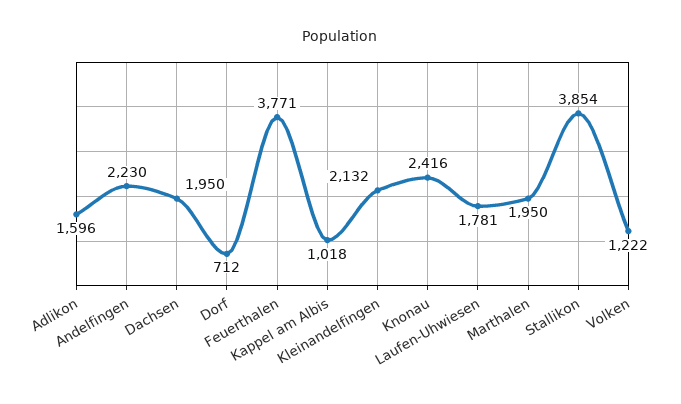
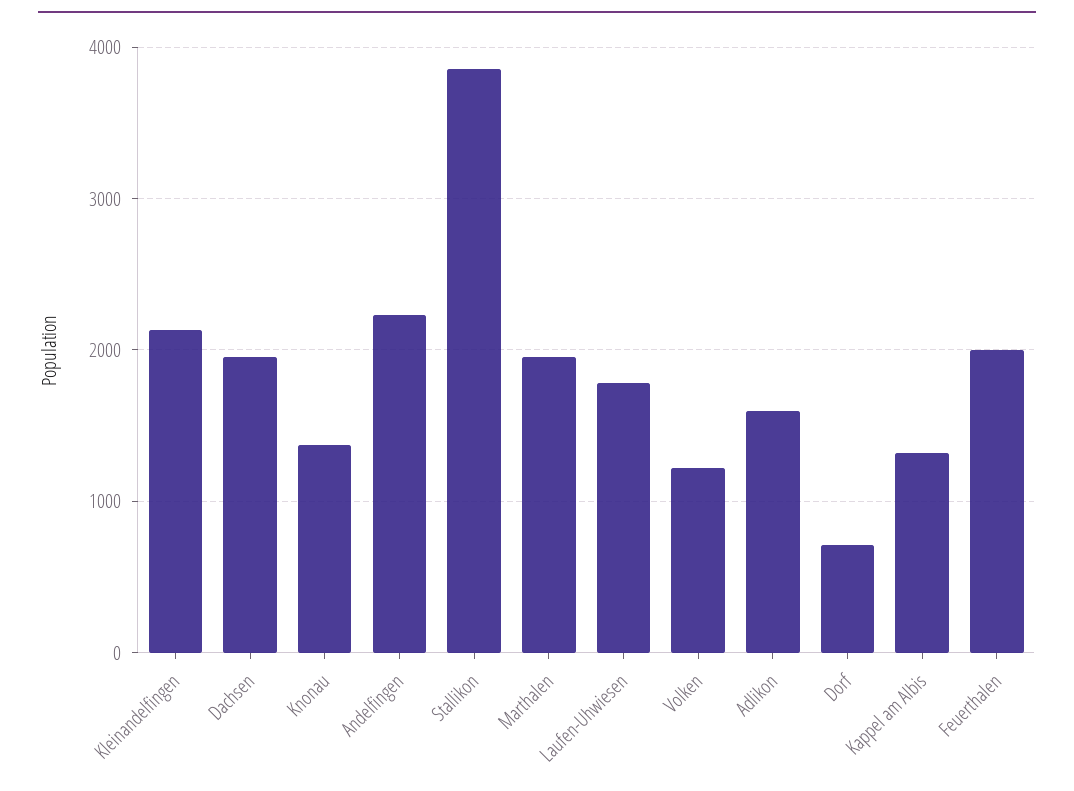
  {
    "Adlikon": 1596,
    "Andelfingen": 2230,
    "Dachsen": 1950,
    "Dorf": 712,
-   "Feuerthalen": 3771,
+   "Feuerthalen": 2000,
-   "Kappel am Albis": 1018,
+   "Kappel am Albis": 1300,
    "Kleinandelfingen": 2132,
-   "Knonau": 2416,
+   "Knonau": 1400,
    "Laufen-Uhwiesen": 1781,
    "Marthalen": 1950,
    "Stallikon": 3854,
    "Volken": 1222
  }

